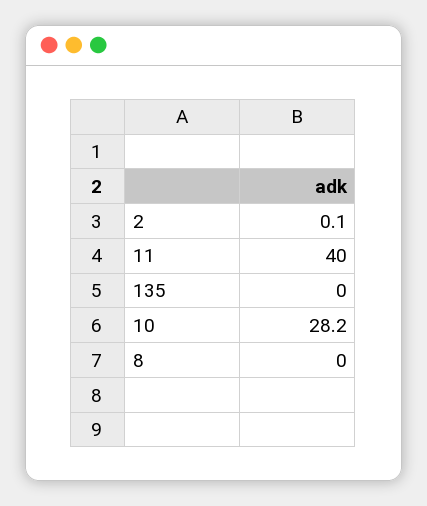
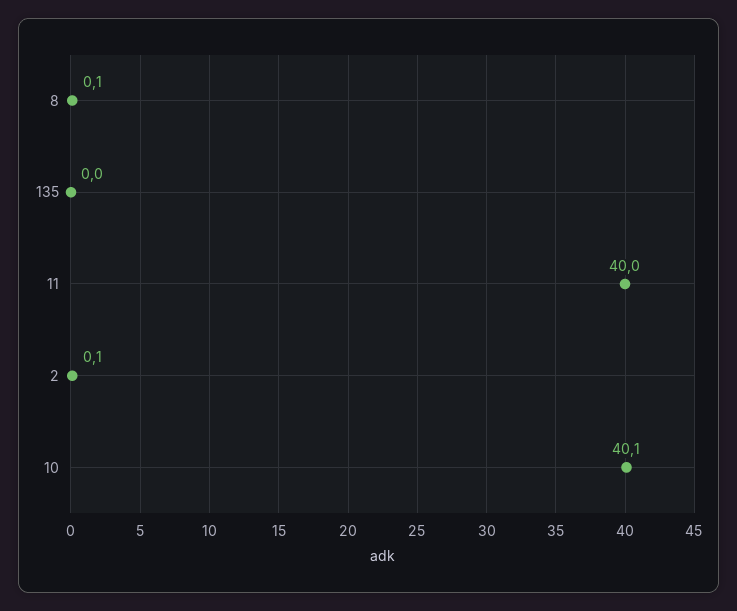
  {
    "2": 0.1,
    "11": 40,
    "135": 0,
-   "10": 28.2,
+   "10": 40.1,
-   "8": 0
+   "8": 0.1
  }

